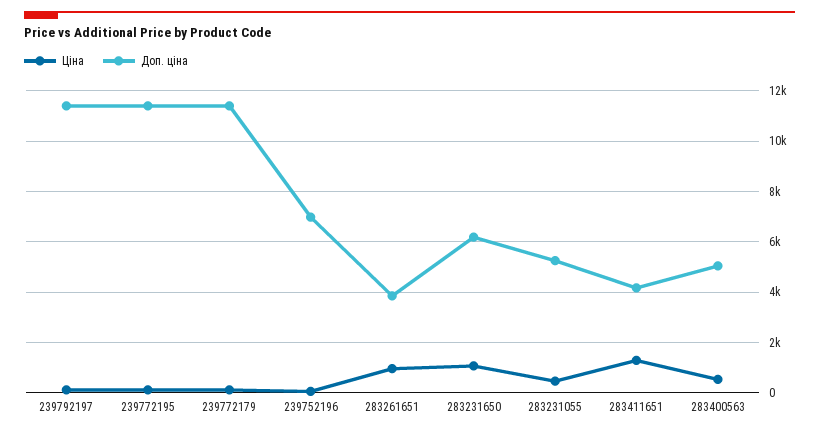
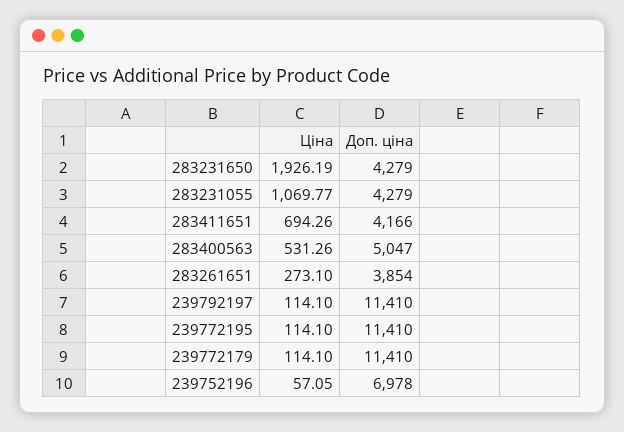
  {
    "Ціна": {
      "239792197": 114.1,
      "239772195": 114.1,
      "239772179": 114.1,
      "239752196": 57.05,
-     "283261651": 1000,
+     "283261651": 273.1,
-     "283231650": 1000,
+     "283231650": 1926.19,
-     "283231055": 500,
+     "283231055": 1069.77,
-     "283411651": 1250,
+     "283411651": 694.26,
      "283400563": 531.26
    },
    "Доп. ціна": {
      "239792197": 11410,
      "239772195": 11410,
      "239772179": 11410,
      "239752196": 6978,
      "283261651": 3854,
-     "283231650": 6250,
+     "283231650": 4279,
-     "283231055": 5250,
+     "283231055": 4279,
      "283411651": 4166,
      "283400563": 5047
    }
  }

